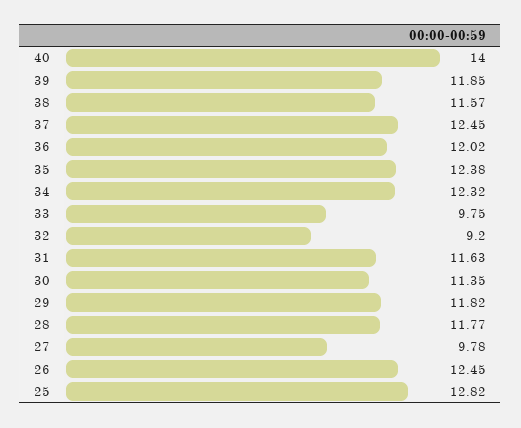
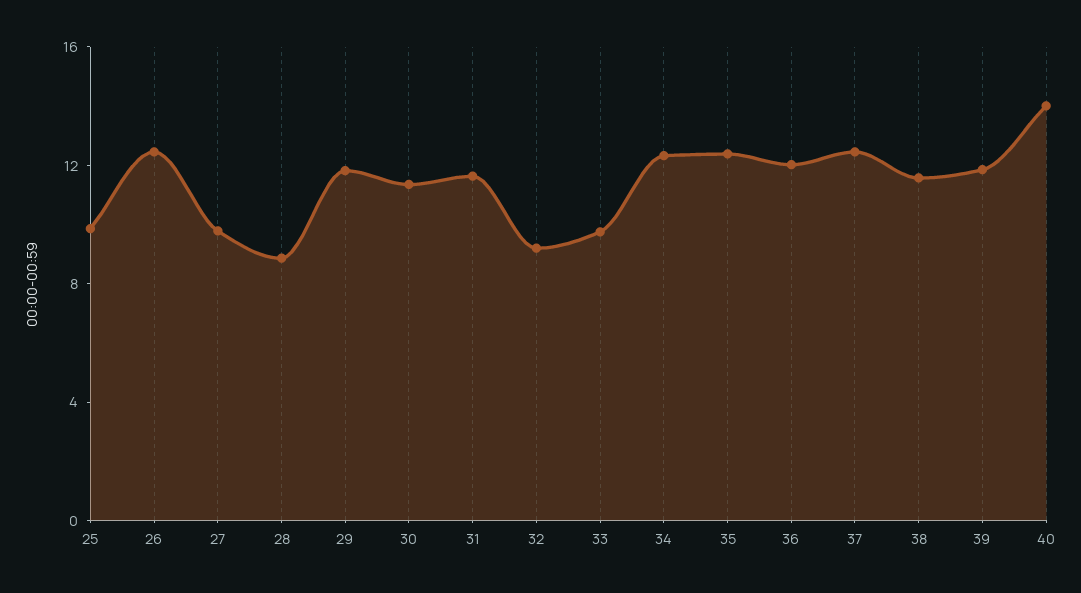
  {
    "40": 14,
    "39": 11.85,
    "38": 11.57,
    "37": 12.45,
    "36": 12.02,
    "35": 12.38,
    "34": 12.32,
    "33": 9.75,
    "32": 9.2,
    "31": 11.63,
    "30": 11.35,
    "29": 11.82,
-   "28": 11.77,
+   "28": 9,
    "27": 9.78,
    "26": 12.45,
-   "25": 12.82
+   "25": 10
  }

